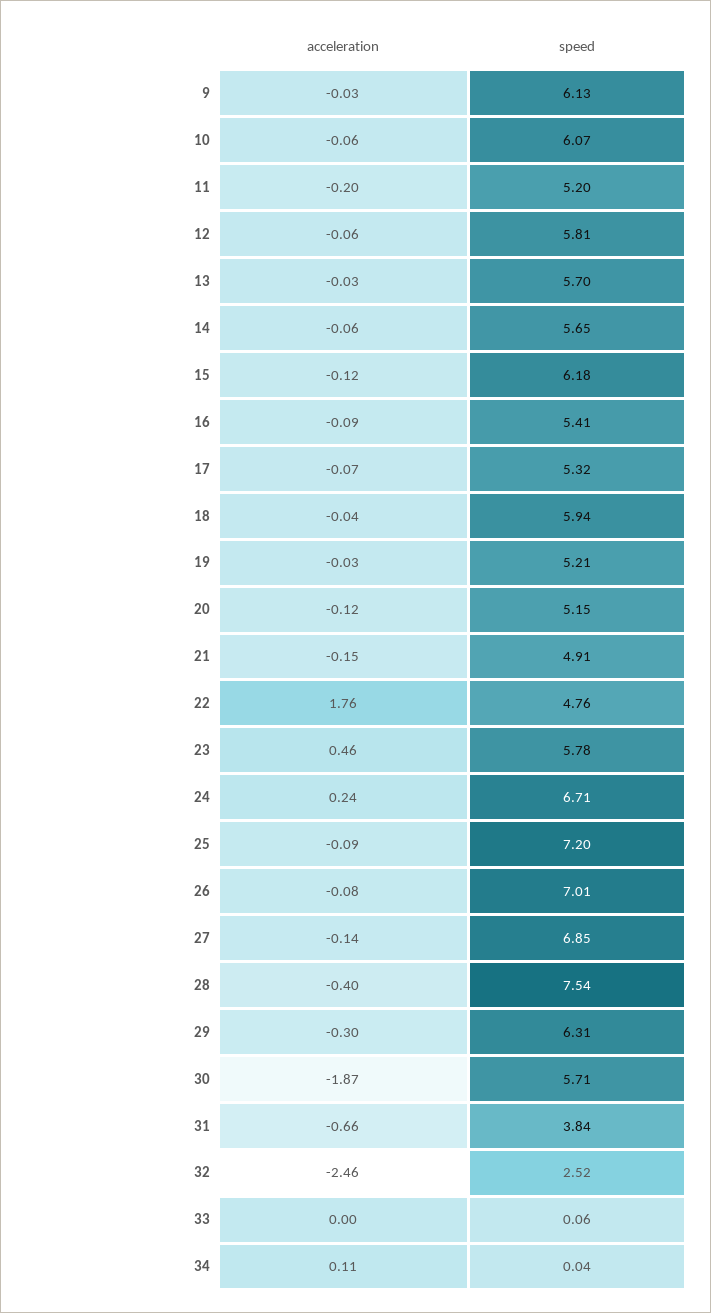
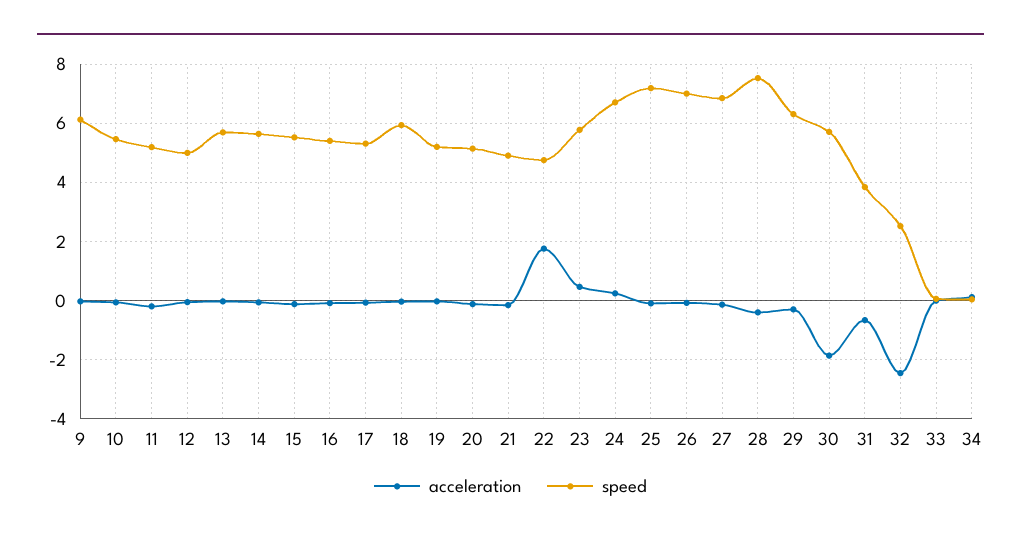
  {
    "acceleration": {
      "9": -0.03,
      "10": -0.06,
      "11": -0.2,
      "12": -0.06,
      "13": -0.03,
      "14": -0.06,
      "15": -0.12,
      "16": -0.09,
      "17": -0.07,
      "18": -0.04,
      "19": -0.03,
      "20": -0.12,
      "21": -0.15,
      "22": 1.76,
      "23": 0.46,
      "24": 0.24,
      "25": -0.09,
      "26": -0.08,
      "27": -0.14,
      "28": -0.4,
      "29": -0.3,
      "30": -1.87,
      "31": -0.66,
      "32": -2.46,
      "33": 0,
      "34": 0.11
    },
    "speed": {
      "9": 6.13,
-     "10": 6.07,
+     "10": 5.5,
      "11": 5.2,
-     "12": 5.81,
+     "12": 5,
      "13": 5.7,
      "14": 5.65,
-     "15": 6.18,
+     "15": 5.5,
      "16": 5.41,
      "17": 5.32,
      "18": 5.94,
      "19": 5.21,
      "20": 5.15,
      "21": 4.91,
      "22": 4.76,
      "23": 5.78,
      "24": 6.71,
      "25": 7.2,
      "26": 7.01,
      "27": 6.85,
      "28": 7.54,
      "29": 6.31,
      "30": 5.71,
      "31": 3.84,
      "32": 2.52,
      "33": 0.06,
      "34": 0.04
    }
  }

